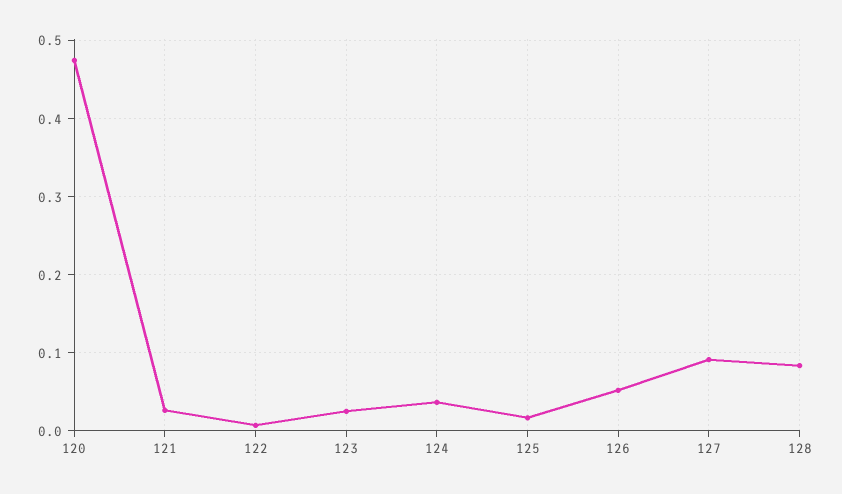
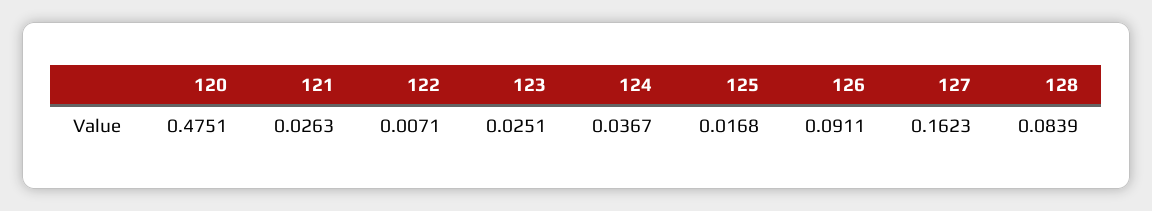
  {
    "120": 0.4751,
    "121": 0.0263,
    "122": 0.0071,
    "123": 0.0251,
    "124": 0.0367,
    "125": 0.0168,
-   "126": 0.05,
+   "126": 0.0911,
-   "127": 0.09,
+   "127": 0.1623,
    "128": 0.0839
  }

